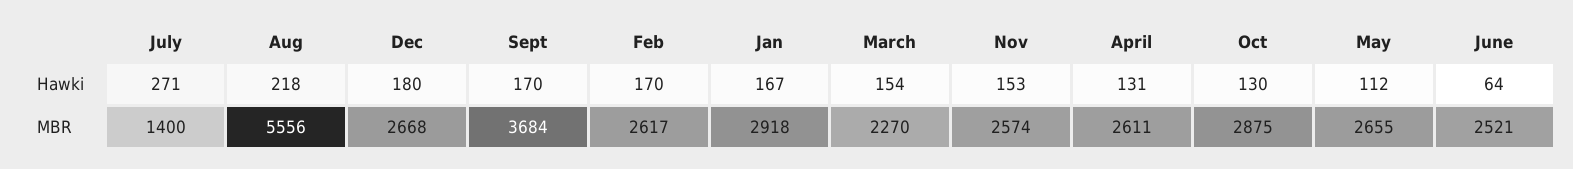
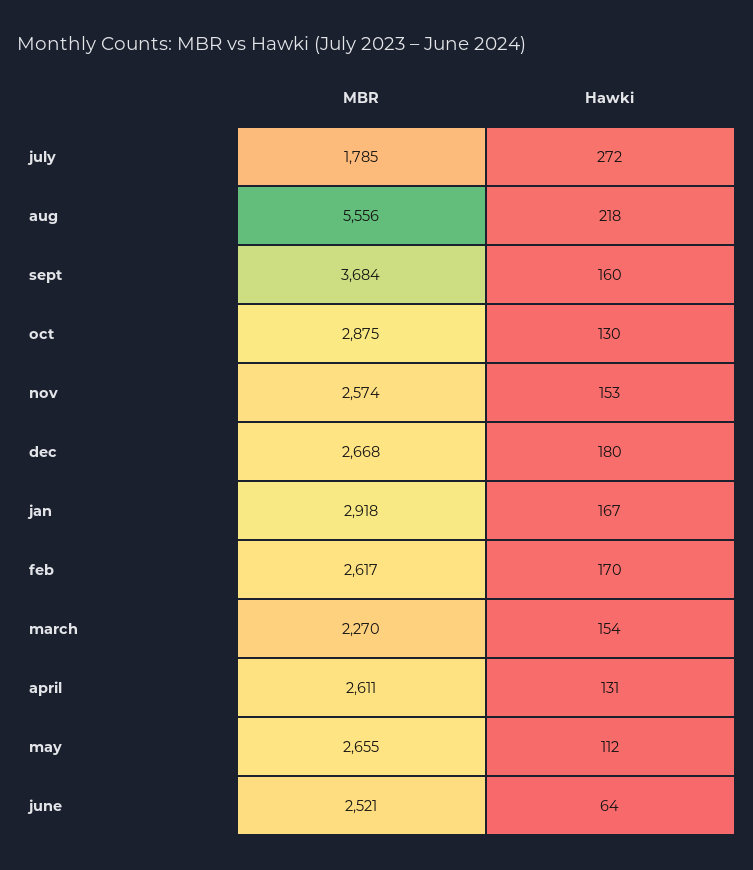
  {
    "July": {
-     "Hawki": 271,
+     "Hawki": 272,
-     "MBR": 1400
+     "MBR": 1785
    },
    "Aug": {
      "Hawki": 218,
      "MBR": 5556
    },
    "Dec": {
      "Hawki": 180,
      "MBR": 2668
    },
    "Sept": {
-     "Hawki": 170,
+     "Hawki": 160,
      "MBR": 3684
    },
    "Feb": {
      "Hawki": 170,
      "MBR": 2617
    },
    "Jan": {
      "Hawki": 167,
      "MBR": 2918
    },
    "March": {
      "Hawki": 154,
      "MBR": 2270
    },
    "Nov": {
      "Hawki": 153,
      "MBR": 2574
    },
    "April": {
      "Hawki": 131,
      "MBR": 2611
    },
    "Oct": {
      "Hawki": 130,
      "MBR": 2875
    },
    "May": {
      "Hawki": 112,
      "MBR": 2655
    },
    "June": {
      "Hawki": 64,
      "MBR": 2521
    }
  }

